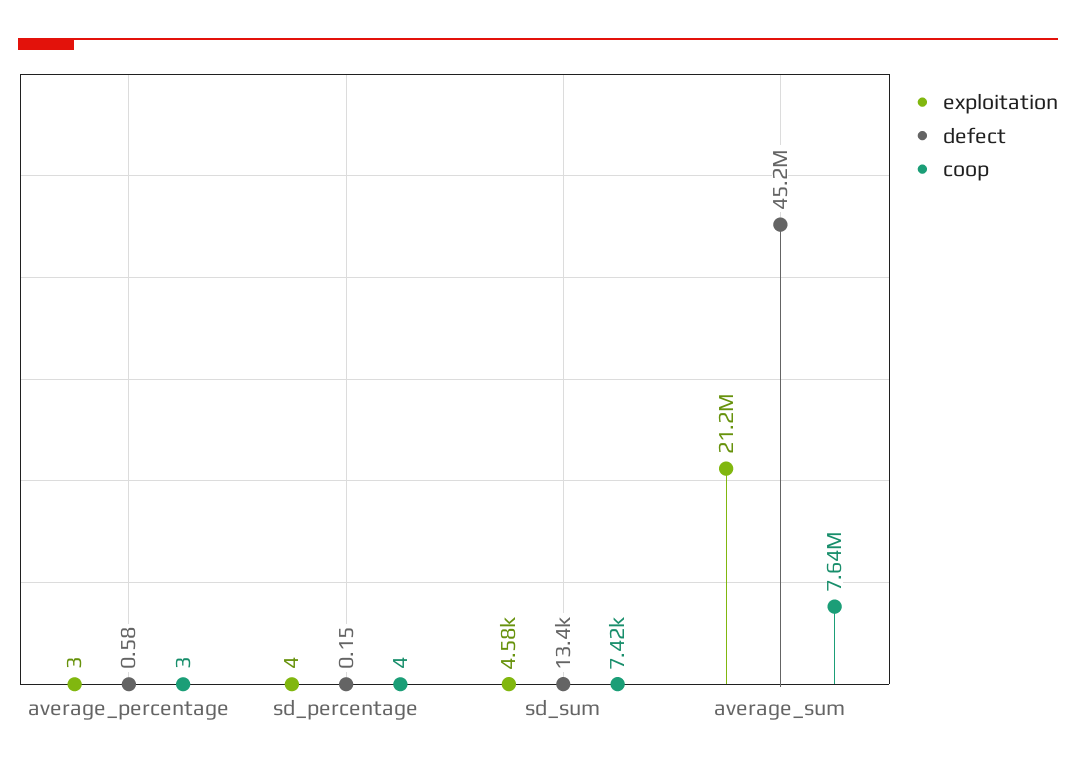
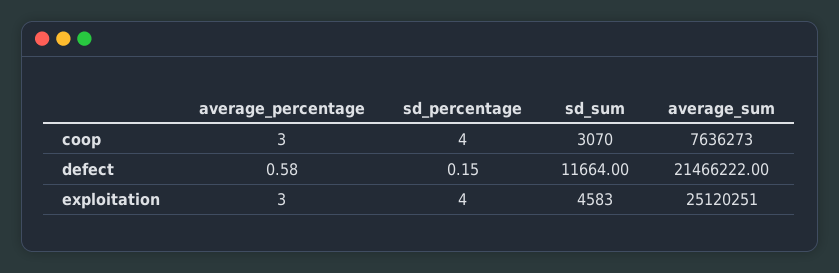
  {
    "exploitation": {
      "average_percentage": 3,
      "sd_percentage": 4,
      "sd_sum": 4583,
-     "average_sum": 21200000
+     "average_sum": 25120251
    },
    "defect": {
      "average_percentage": 0.58,
      "sd_percentage": 0.15,
-     "sd_sum": 13400,
+     "sd_sum": 11664,
-     "average_sum": 45200000
+     "average_sum": 21466222
    },
    "coop": {
      "average_percentage": 3,
      "sd_percentage": 4,
-     "sd_sum": 7420,
+     "sd_sum": 3070,
      "average_sum": 7636273
    }
  }

